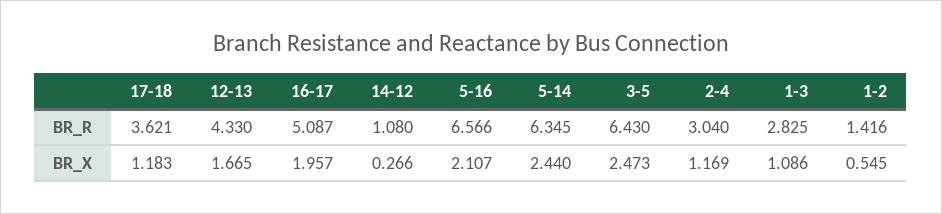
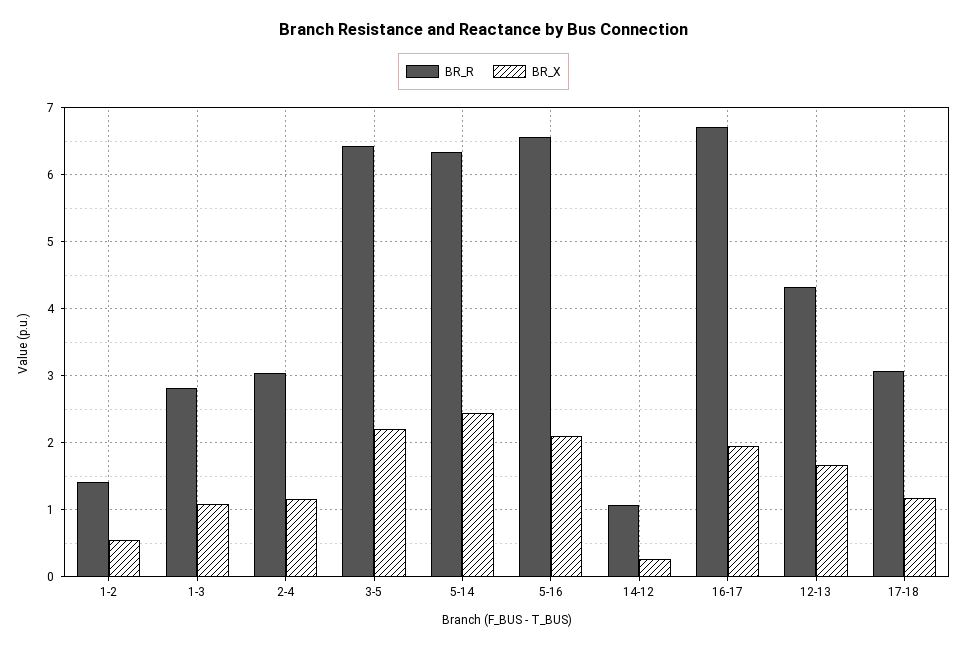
  {
    "BR_R": {
-     "17-18": 3.621,
+     "17-18": 3.1,
      "12-13": 4.33,
-     "16-17": 5.087,
+     "16-17": 6.7,
      "14-12": 1.08,
      "5-16": 6.566,
      "5-14": 6.345,
      "3-5": 6.43,
      "2-4": 3.04,
      "1-3": 2.825,
      "1-2": 1.416
    },
    "BR_X": {
      "17-18": 1.183,
      "12-13": 1.665,
      "16-17": 1.957,
      "14-12": 0.266,
      "5-16": 2.107,
      "5-14": 2.44,
-     "3-5": 2.473,
+     "3-5": 2.2,
      "2-4": 1.169,
      "1-3": 1.086,
      "1-2": 0.545
    }
  }

